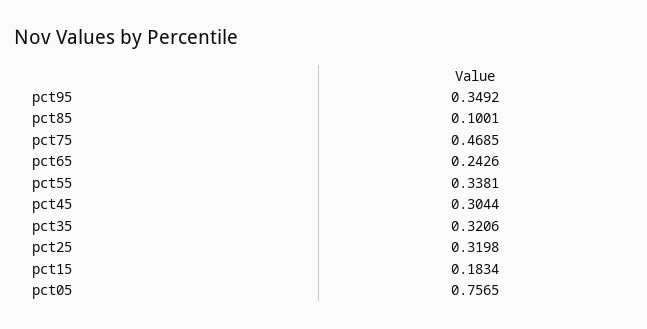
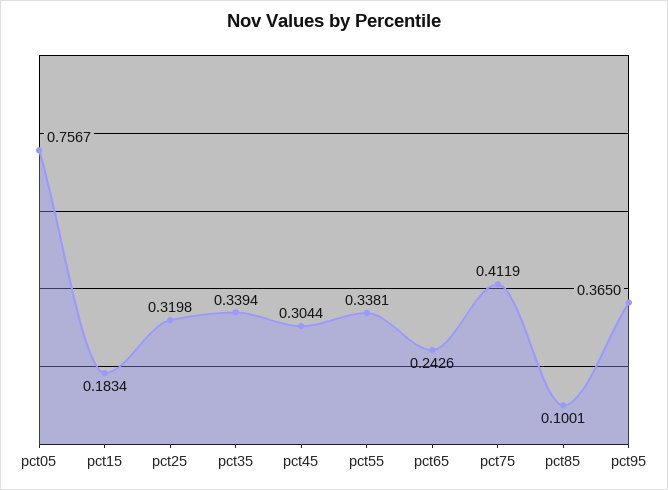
  {
-   "pct95": 0.3492,
+   "pct95": 0.365,
    "pct85": 0.1001,
-   "pct75": 0.4685,
+   "pct75": 0.4119,
    "pct65": 0.2426,
    "pct55": 0.3381,
    "pct45": 0.3044,
-   "pct35": 0.3206,
+   "pct35": 0.3394,
    "pct25": 0.3198,
    "pct15": 0.1834,
-   "pct05": 0.7565
+   "pct05": 0.7567
  }

